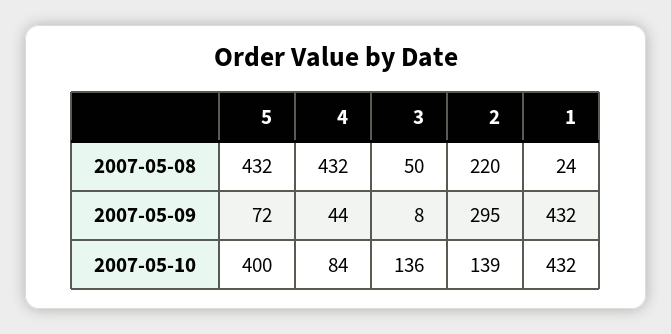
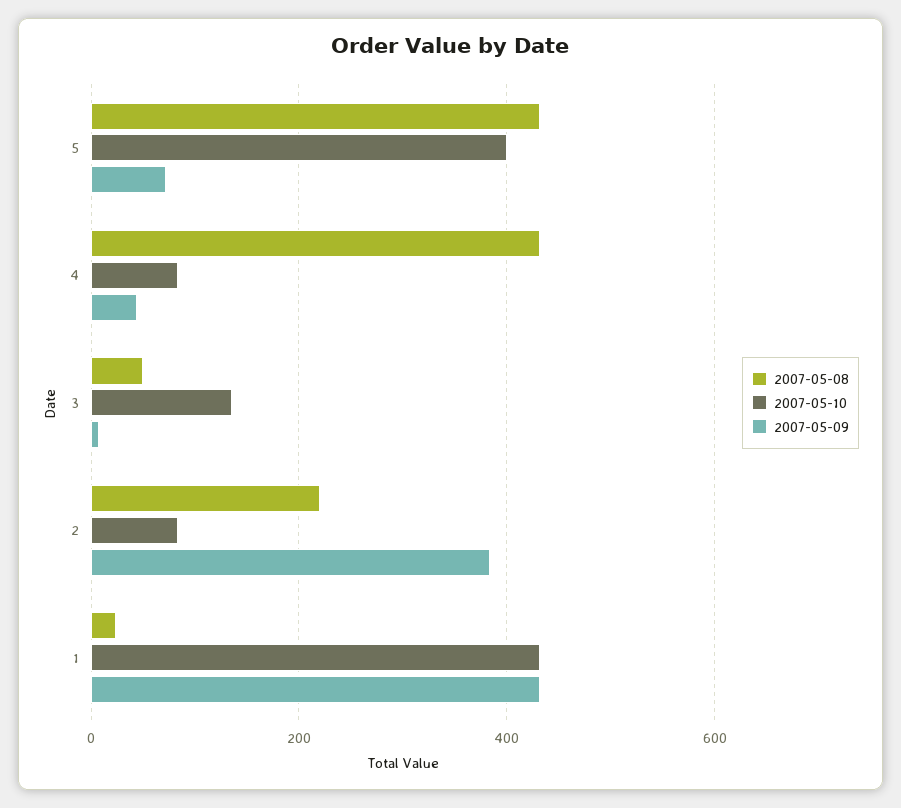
  {
    "2007-05-08": {
      "5": 432,
      "4": 432,
      "3": 50,
      "2": 220,
      "1": 24
    },
    "2007-05-09": {
      "5": 72,
      "4": 44,
      "3": 8,
-     "2": 295,
+     "2": 380,
      "1": 432
    },
    "2007-05-10": {
      "5": 400,
      "4": 84,
      "3": 136,
-     "2": 139,
+     "2": 80,
      "1": 432
    }
  }

